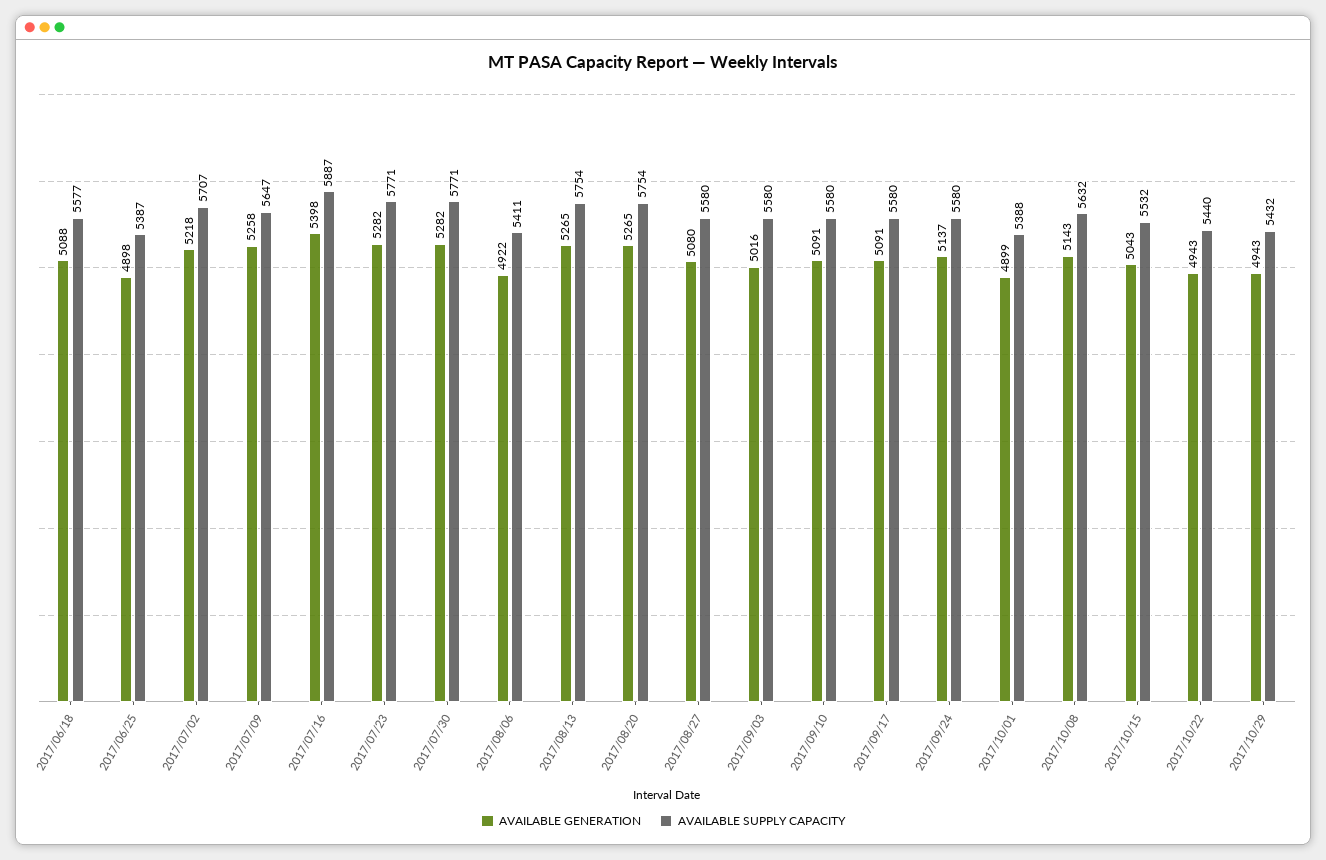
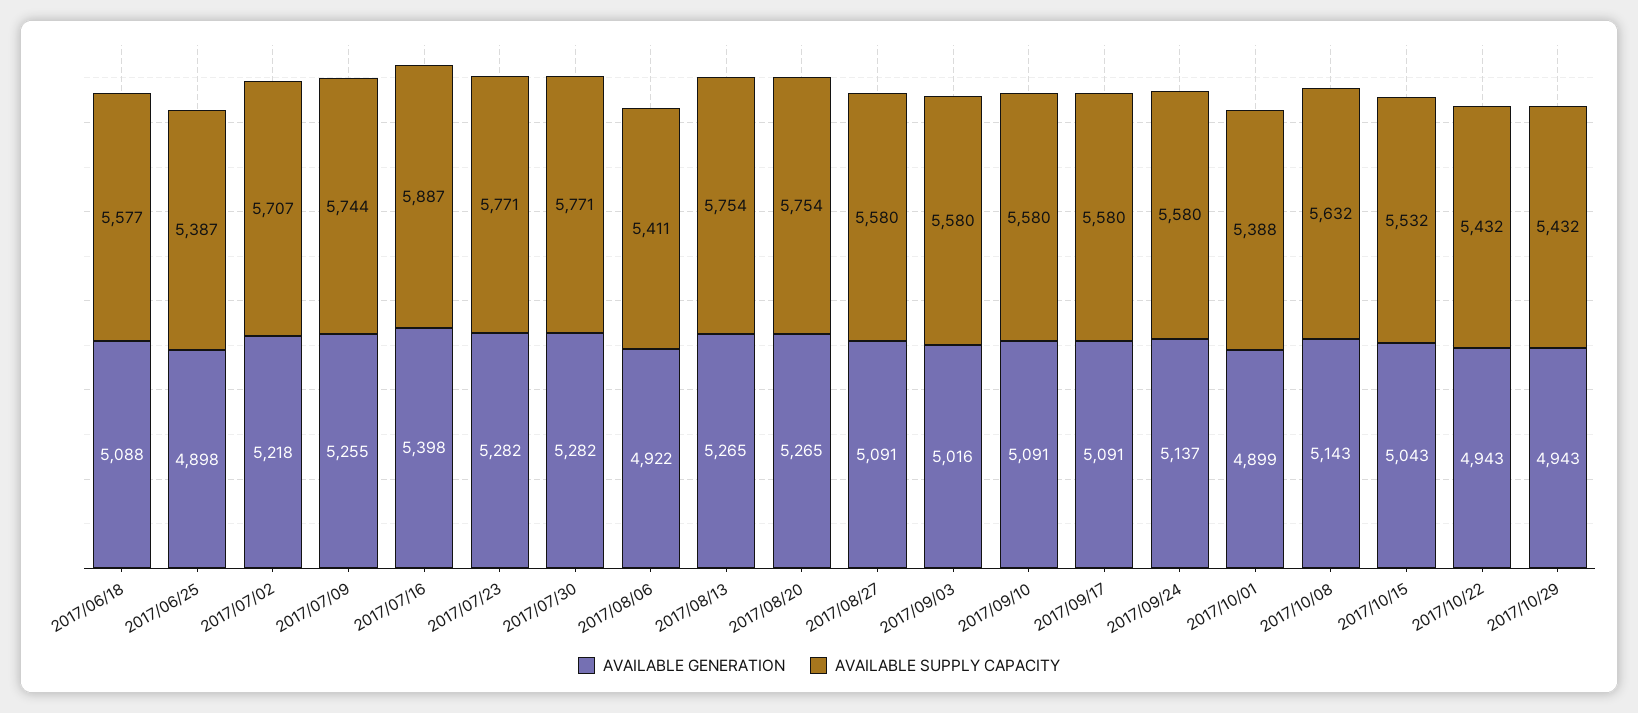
  {
    "AVAILABLE GENERATION": {
      "2017/06/18": 5088,
      "2017/06/25": 4898,
      "2017/07/02": 5218,
-     "2017/07/09": 5258,
+     "2017/07/09": 5255,
      "2017/07/16": 5398,
      "2017/07/23": 5282,
      "2017/07/30": 5282,
      "2017/08/06": 4922,
      "2017/08/13": 5265,
      "2017/08/20": 5265,
-     "2017/08/27": 5080,
+     "2017/08/27": 5091,
      "2017/09/03": 5016,
      "2017/09/10": 5091,
      "2017/09/17": 5091,
      "2017/09/24": 5137,
      "2017/10/01": 4899,
      "2017/10/08": 5143,
      "2017/10/15": 5043,
      "2017/10/22": 4943,
      "2017/10/29": 4943
    },
    "AVAILABLE SUPPLY CAPACITY": {
      "2017/06/18": 5577,
      "2017/06/25": 5387,
      "2017/07/02": 5707,
-     "2017/07/09": 5647,
+     "2017/07/09": 5744,
      "2017/07/16": 5887,
      "2017/07/23": 5771,
      "2017/07/30": 5771,
      "2017/08/06": 5411,
      "2017/08/13": 5754,
      "2017/08/20": 5754,
      "2017/08/27": 5580,
      "2017/09/03": 5580,
      "2017/09/10": 5580,
      "2017/09/17": 5580,
      "2017/09/24": 5580,
      "2017/10/01": 5388,
      "2017/10/08": 5632,
      "2017/10/15": 5532,
-     "2017/10/22": 5440,
+     "2017/10/22": 5432,
      "2017/10/29": 5432
    }
  }

